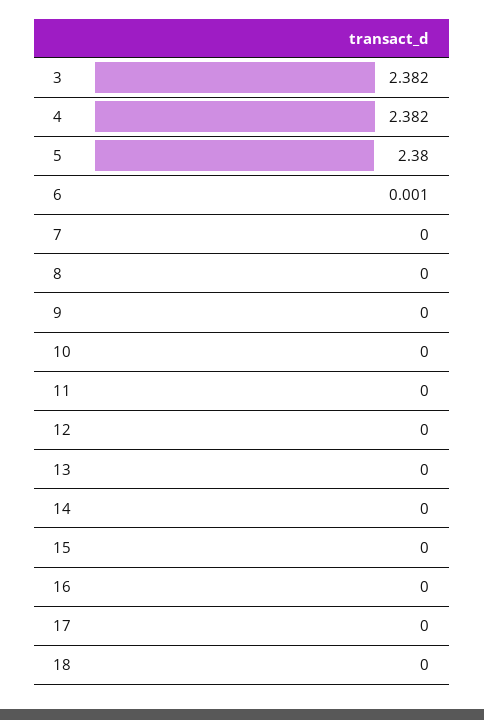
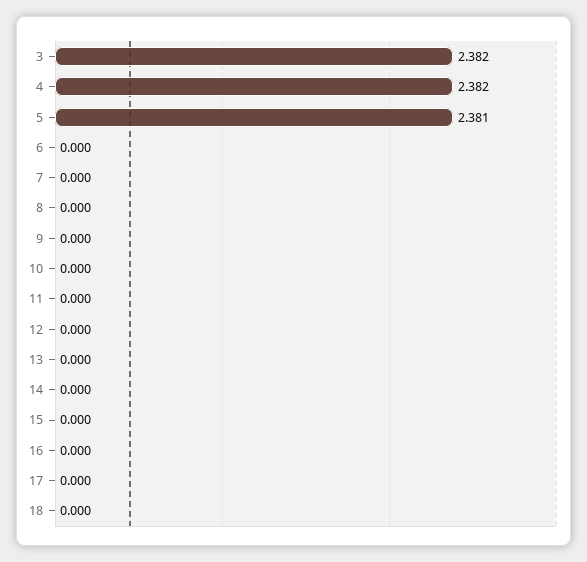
  {
    "3": 2.382,
    "4": 2.382,
-   "5": 2.38,
+   "5": 2.381,
-   "6": 0.001,
+   "6": 0,
    "7": 0,
    "8": 0,
    "9": 0,
    "10": 0,
    "11": 0,
    "12": 0,
    "13": 0,
    "14": 0,
    "15": 0,
    "16": 0,
    "17": 0,
    "18": 0
  }

